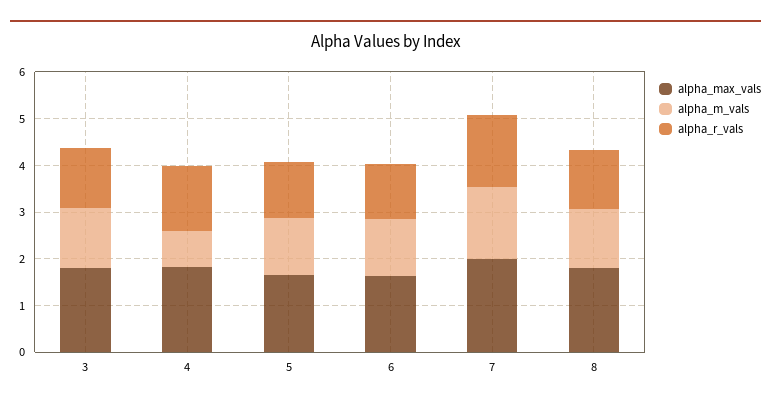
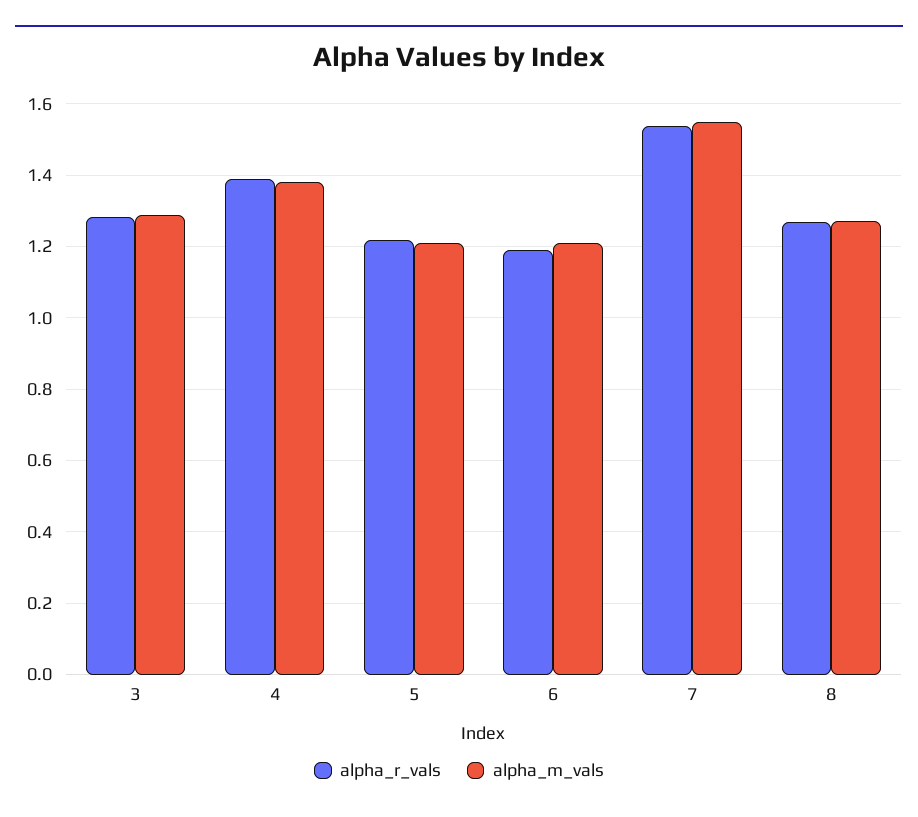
  {
-   "alpha_max_vals": {
-     "3": 1.8,
-     "4": 1.8,
-     "5": 1.6,
-     "6": 1.6,
-     "7": 2,
-     "8": 1.8
-   },
    "alpha_m_vals": {
      "3": 1.28,
-     "4": 0.8,
+     "4": 1.38,
      "5": 1.22,
      "6": 1.2,
      "7": 1.54,
      "8": 1.28
    },
    "alpha_r_vals": {
      "3": 1.28,
      "4": 1.38,
      "5": 1.22,
      "6": 1.2,
      "7": 1.54,
      "8": 1.26
    }
  }

